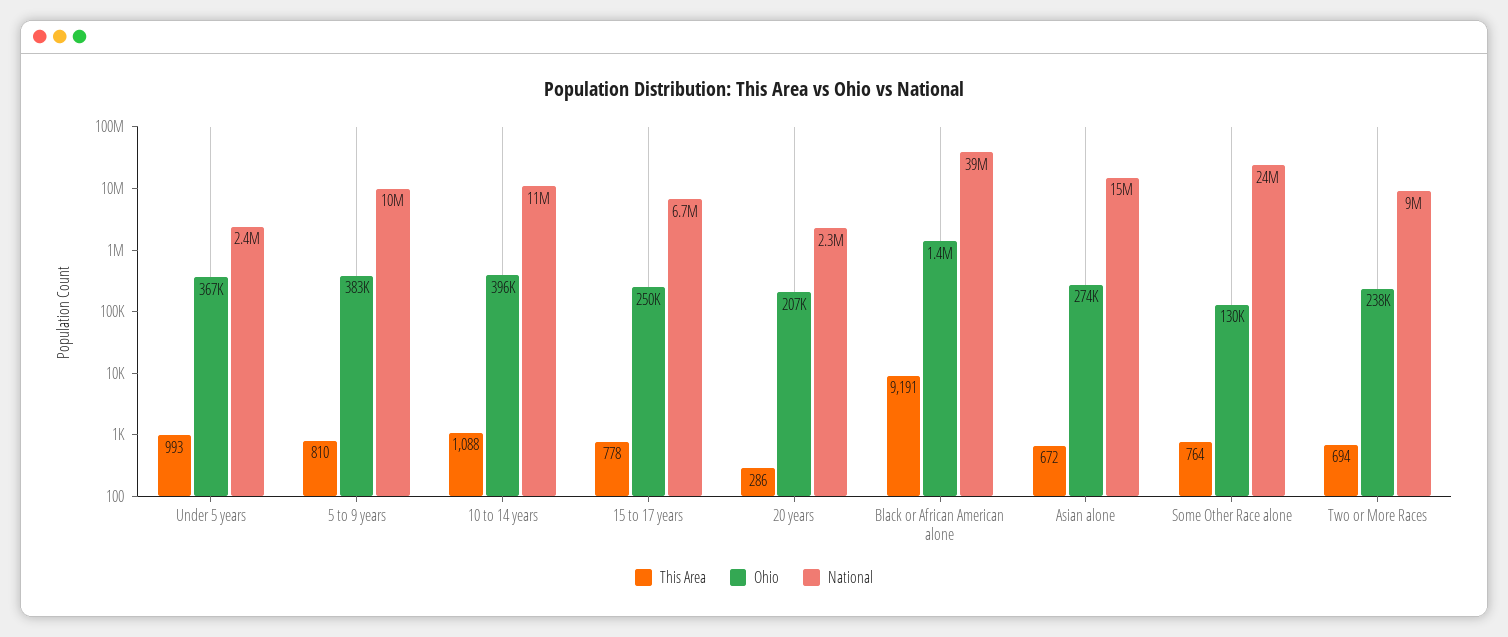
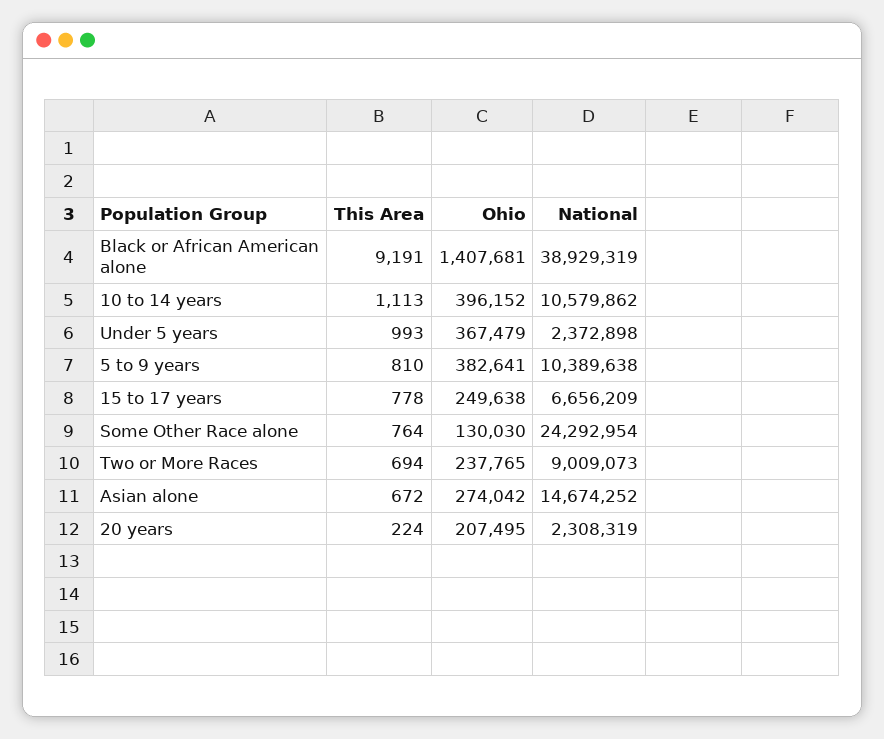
  {
    "This Area": {
      "Under 5 years": 993,
      "5 to 9 years": 810,
-     "10 to 14 years": 1088,
+     "10 to 14 years": 1113,
      "15 to 17 years": 778,
-     "20 years": 286,
+     "20 years": 224,
      "Black or African American alone": 9191,
      "Asian alone": 672,
      "Some Other Race alone": 764,
      "Two or More Races": 694
    },
    "Ohio": {
      "Under 5 years": 367479,
      "5 to 9 years": 382641,
      "10 to 14 years": 396152,
      "15 to 17 years": 249638,
      "20 years": 207495,
      "Black or African American alone": 1407681,
      "Asian alone": 274042,
      "Some Other Race alone": 130030,
      "Two or More Races": 237765
    },
    "National": {
      "Under 5 years": 2372898,
      "5 to 9 years": 10389638,
      "10 to 14 years": 10579862,
      "15 to 17 years": 6656209,
      "20 years": 2308319,
      "Black or African American alone": 38929319,
      "Asian alone": 14674252,
      "Some Other Race alone": 24292954,
      "Two or More Races": 9009073
    }
  }

